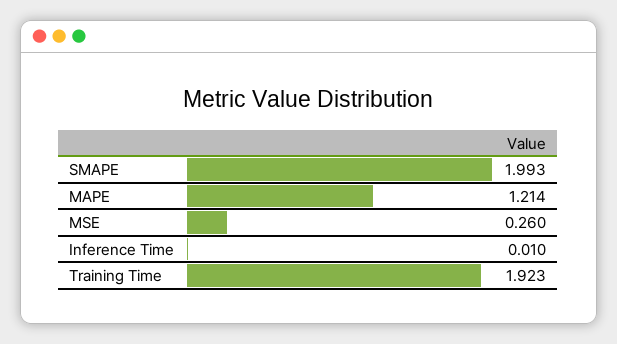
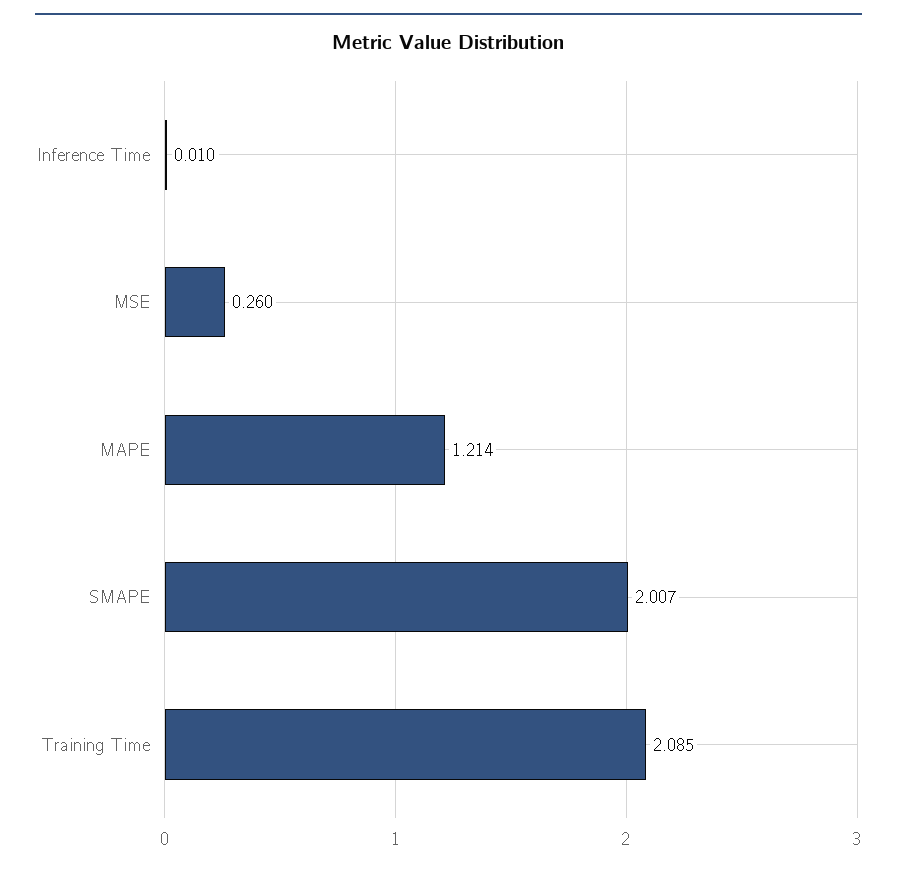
  {
-   "SMAPE": 1.993,
+   "SMAPE": 2.007,
    "MAPE": 1.214,
    "MSE": 0.26,
    "Inference Time": 0.01,
-   "Training Time": 1.923
+   "Training Time": 2.085
  }

